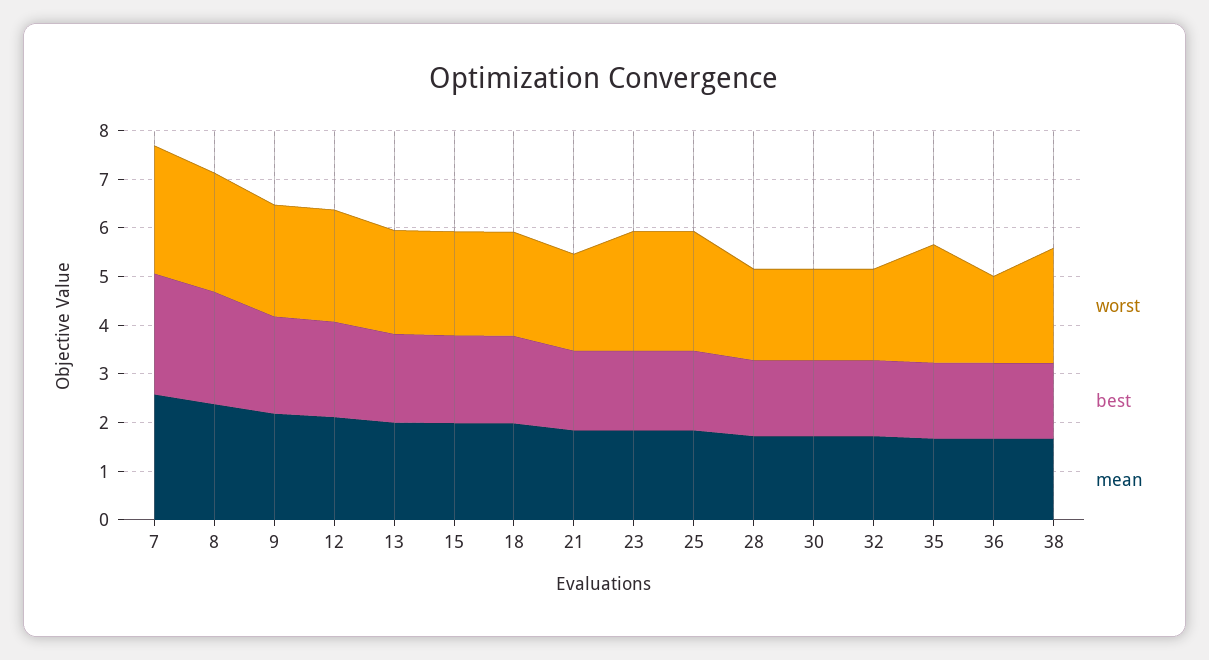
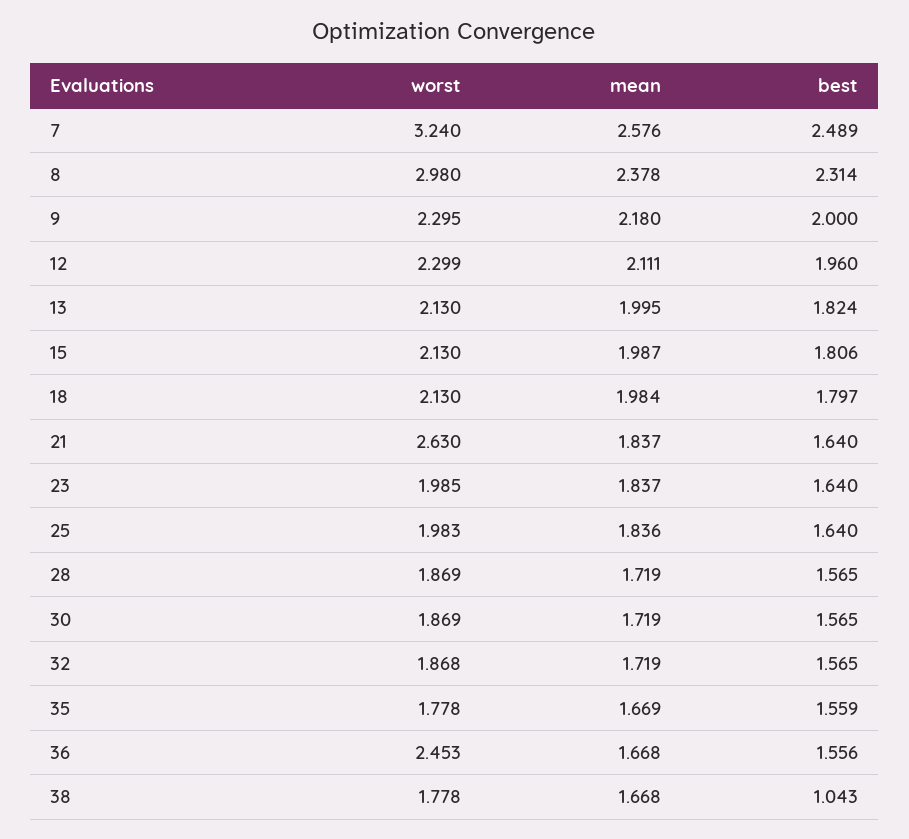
  {
    "worst": {
-     "7": 2.6,
+     "7": 3.24,
-     "8": 2.4,
+     "8": 2.98,
      "9": 2.295,
      "12": 2.299,
      "13": 2.13,
      "15": 2.13,
      "18": 2.13,
-     "21": 2,
+     "21": 2.63,
-     "23": 2.4,
+     "23": 1.985,
-     "25": 2.4,
+     "25": 1.983,
      "28": 1.869,
      "30": 1.869,
      "32": 1.868,
-     "35": 2.4,
+     "35": 1.778,
-     "36": 1.8,
+     "36": 2.453,
-     "38": 2.4
+     "38": 1.778
    },
    "best": {
      "7": 2.489,
      "8": 2.314,
      "9": 2,
      "12": 1.96,
      "13": 1.824,
      "15": 1.806,
      "18": 1.797,
      "21": 1.64,
      "23": 1.64,
      "25": 1.64,
      "28": 1.565,
      "30": 1.565,
      "32": 1.565,
      "35": 1.559,
      "36": 1.556,
-     "38": 1.6
+     "38": 1.043
    },
    "mean": {
      "7": 2.576,
      "8": 2.378,
      "9": 2.18,
      "12": 2.111,
      "13": 1.995,
      "15": 1.987,
      "18": 1.984,
      "21": 1.837,
      "23": 1.837,
      "25": 1.836,
      "28": 1.719,
      "30": 1.719,
      "32": 1.719,
      "35": 1.669,
      "36": 1.668,
      "38": 1.668
    }
  }

